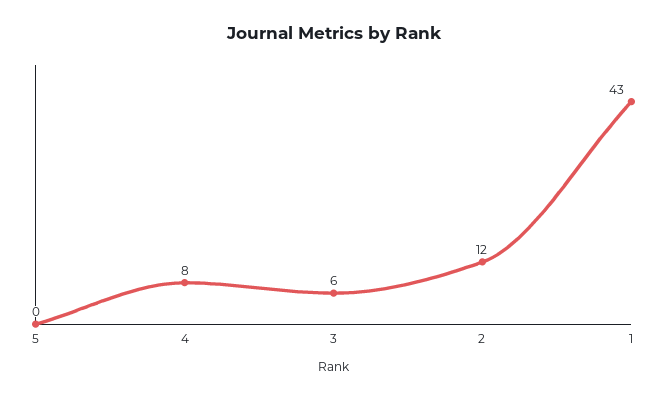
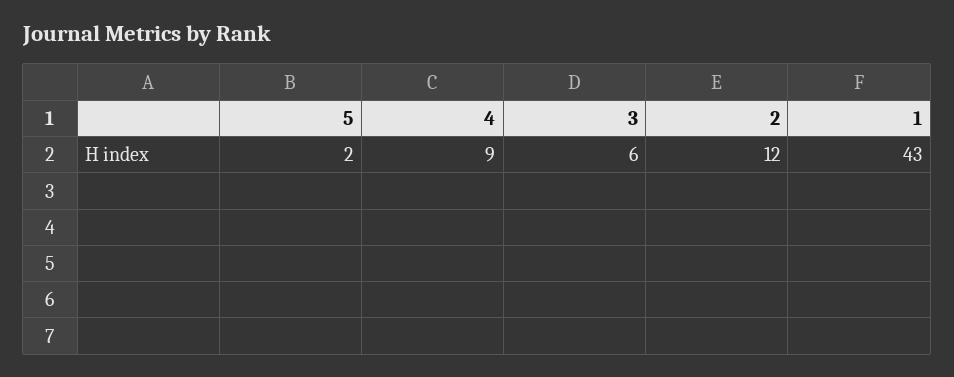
  {
-   "5": 0,
+   "5": 2,
-   "4": 8,
+   "4": 9,
    "3": 6,
    "2": 12,
    "1": 43
  }

